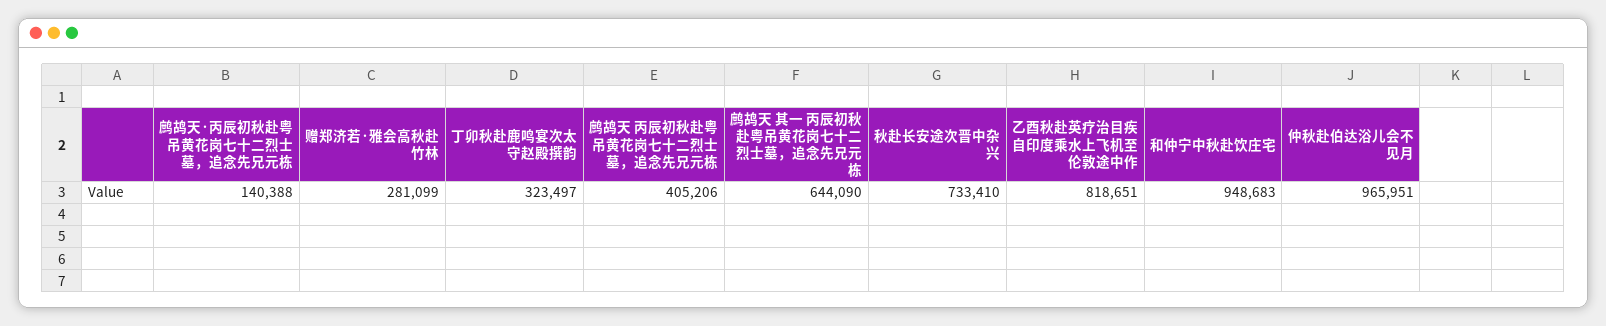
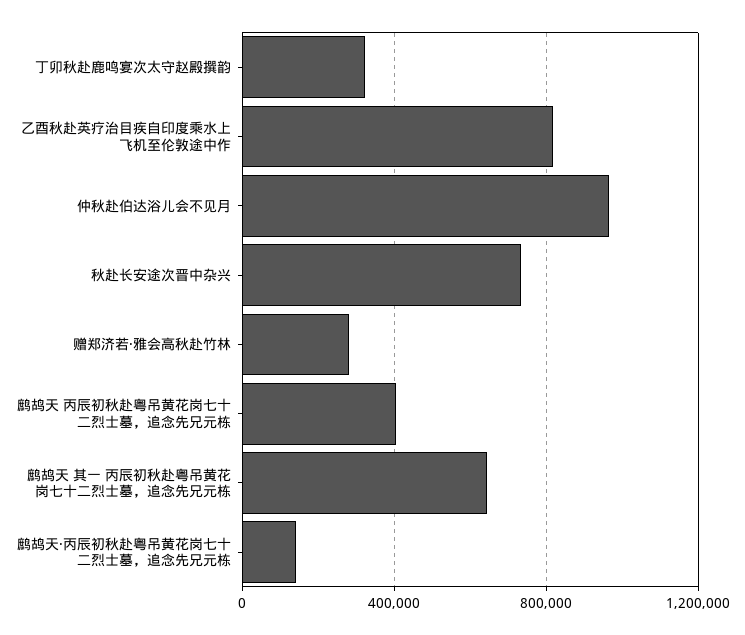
  {
    "鹧鸪天·丙辰初秋赴粤吊黄花岗七十二烈士墓，追念先兄元栋": 140388,
    "赠郑济若·雅会高秋赴竹林": 281099,
    "丁卯秋赴鹿鸣宴次太守赵殿撰韵": 323497,
    "鹧鸪天 丙辰初秋赴粤吊黄花岗七十二烈士墓，追念先兄元栋": 405206,
    "鹧鸪天 其一 丙辰初秋赴粤吊黄花岗七十二烈士墓，追念先兄元栋": 644090,
    "秋赴长安途次晋中杂兴": 733410,
    "乙酉秋赴英疗治目疾自印度乘水上飞机至伦敦途中作": 818651,
-   "和仲宁中秋赴饮庄宅": 948683,
    "仲秋赴伯达浴儿会不见月": 965951
  }

